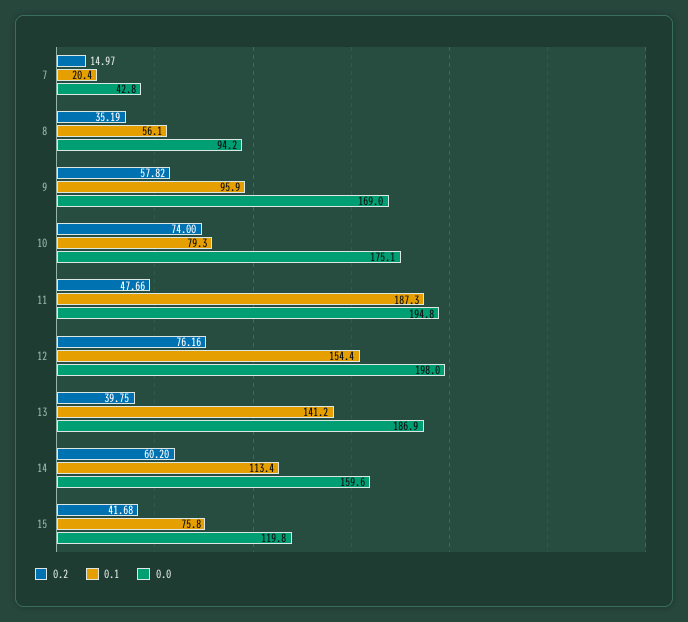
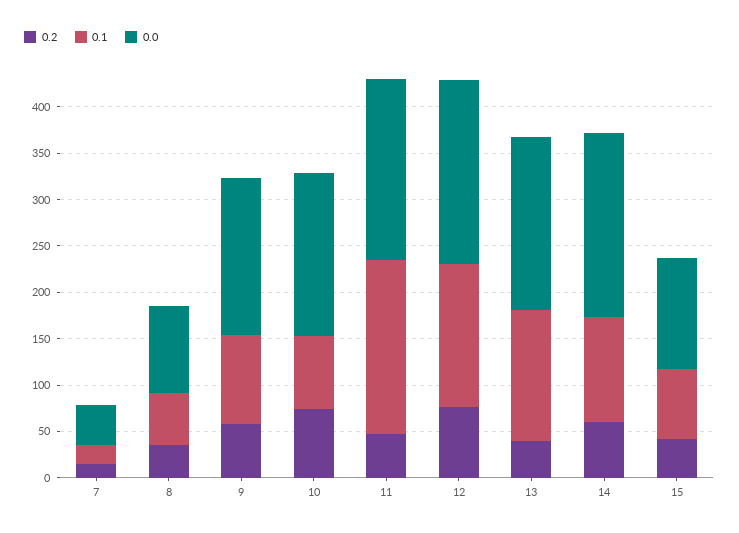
  {
    "0.2": {
      "7": 14.97,
      "8": 35.19,
      "9": 57.82,
      "10": 74,
      "11": 47.66,
      "12": 76.16,
      "13": 39.75,
      "14": 60.2,
      "15": 41.68
    },
    "0.1": {
      "7": 20.4,
      "8": 56.1,
      "9": 95.9,
      "10": 79.3,
      "11": 187.3,
      "12": 154.4,
      "13": 141.2,
      "14": 113.4,
      "15": 75.8
    },
    "0.0": {
      "7": 42.8,
      "8": 94.2,
      "9": 169,
      "10": 175.1,
      "11": 194.8,
      "12": 198,
      "13": 186.9,
-     "14": 159.6,
+     "14": 200,
      "15": 119.8
    }
  }

